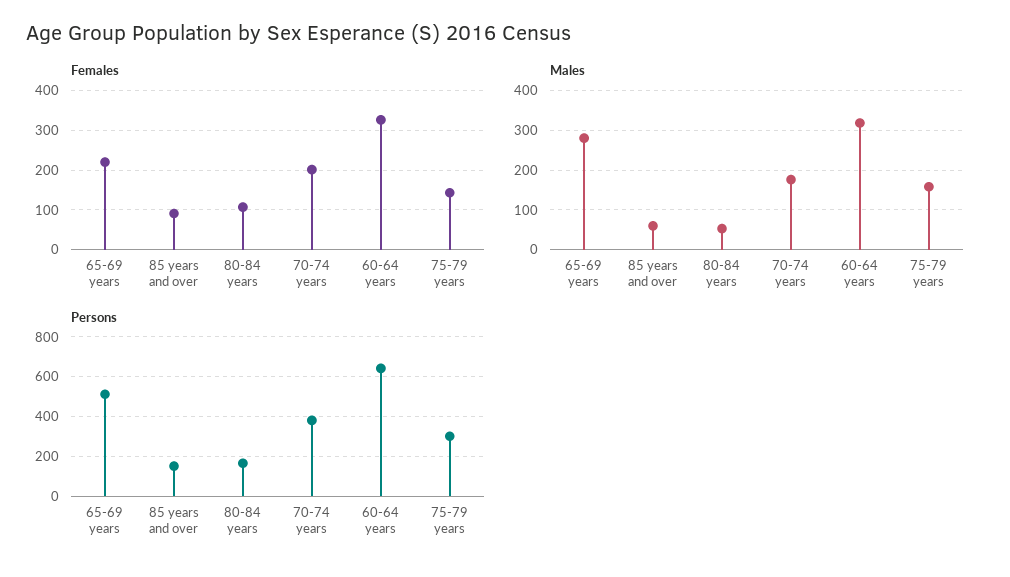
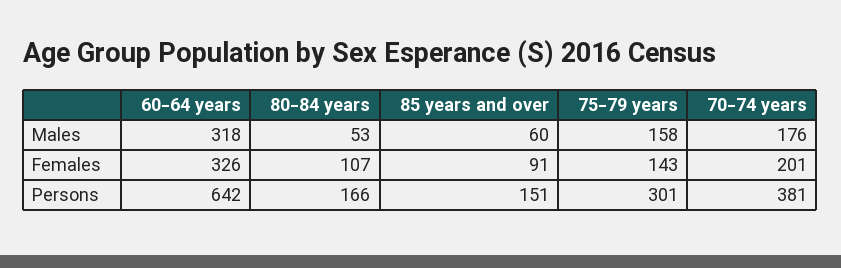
  {
    "Females": {
-     "65-69 years": 220,
      "85 years and over": 91,
      "80-84 years": 107,
      "70-74 years": 201,
      "60-64 years": 326,
      "75-79 years": 143
    },
    "Males": {
-     "65-69 years": 280,
      "85 years and over": 60,
      "80-84 years": 53,
      "70-74 years": 176,
      "60-64 years": 318,
      "75-79 years": 158
    },
    "Persons": {
-     "65-69 years": 500,
      "85 years and over": 151,
      "80-84 years": 166,
      "70-74 years": 381,
      "60-64 years": 642,
      "75-79 years": 301
    }
  }

